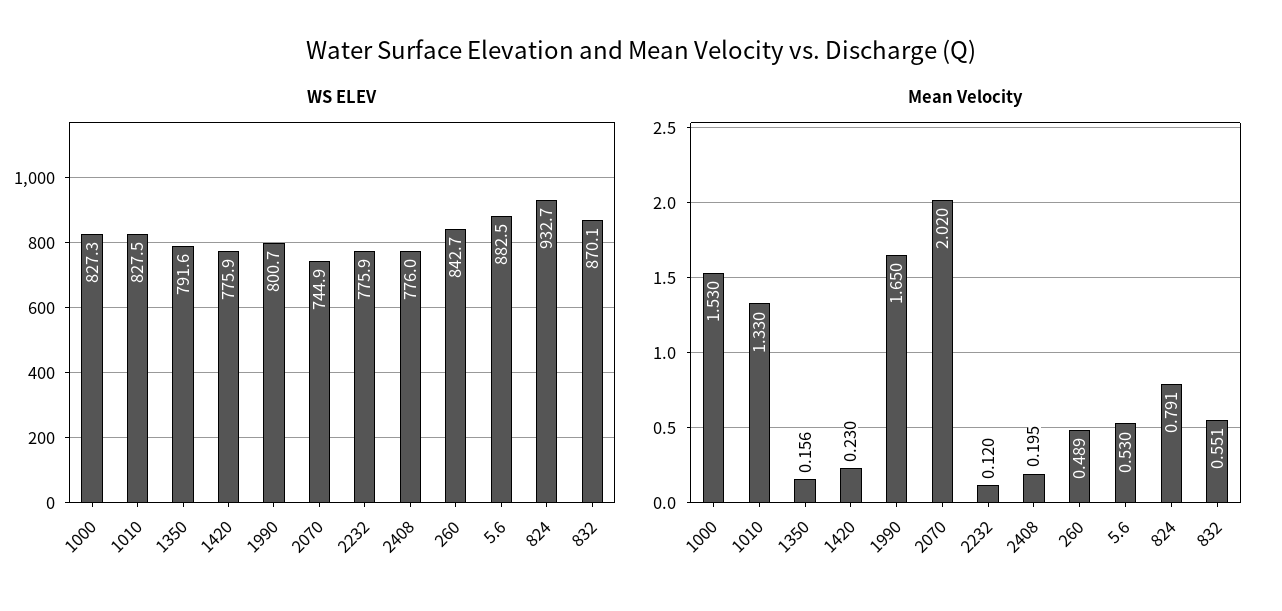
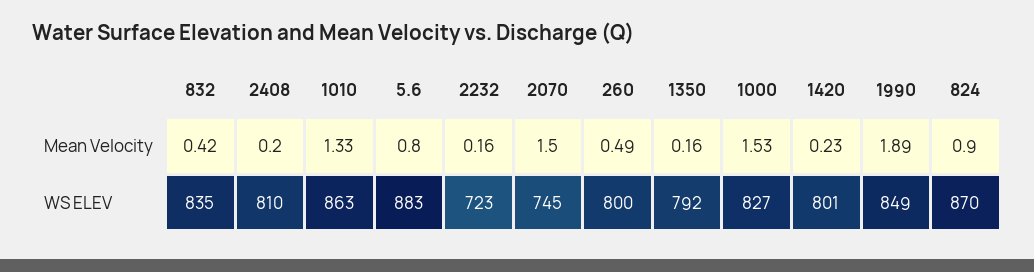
  {
    "WS ELEV": {
      "1000": 827.3,
-     "1010": 827.5,
+     "1010": 863,
      "1350": 791.6,
-     "1420": 775.9,
+     "1420": 801,
-     "1990": 800.7,
+     "1990": 849,
      "2070": 744.9,
-     "2232": 775.9,
+     "2232": 723,
-     "2408": 776,
+     "2408": 810,
-     "260": 842.7,
+     "260": 800,
      "5.6": 882.5,
-     "824": 932.7,
+     "824": 870,
-     "832": 870.1
+     "832": 835
    },
    "Mean Velocity": {
      "1000": 1.53,
      "1010": 1.33,
      "1350": 0.156,
      "1420": 0.23,
-     "1990": 1.65,
+     "1990": 1.89,
-     "2070": 2.02,
+     "2070": 1.5,
-     "2232": 0.12,
+     "2232": 0.16,
      "2408": 0.195,
      "260": 0.489,
-     "5.6": 0.53,
+     "5.6": 0.8,
-     "824": 0.791,
+     "824": 0.9,
-     "832": 0.551
+     "832": 0.42
    }
  }

